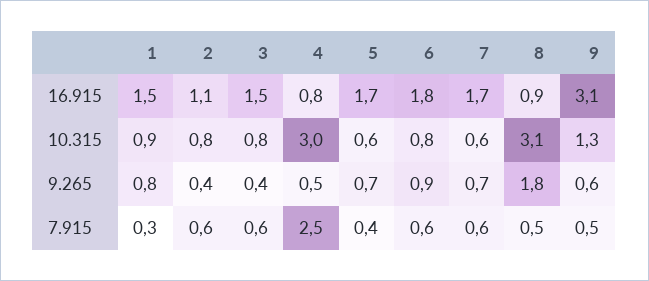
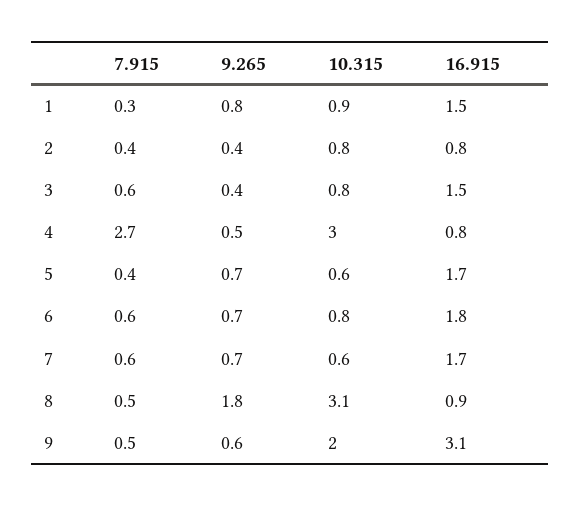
  {
    "1": {
      "16.915": 1.5,
      "10.315": 0.9,
      "9.265": 0.8,
      "7.915": 0.3
    },
    "2": {
-     "16.915": 1.1,
+     "16.915": 0.8,
      "10.315": 0.8,
      "9.265": 0.4,
-     "7.915": 0.6
+     "7.915": 0.4
    },
    "3": {
      "16.915": 1.5,
      "10.315": 0.8,
      "9.265": 0.4,
      "7.915": 0.6
    },
    "4": {
      "16.915": 0.8,
      "10.315": 3,
      "9.265": 0.5,
-     "7.915": 2.5
+     "7.915": 2.7
    },
    "5": {
      "16.915": 1.7,
      "10.315": 0.6,
      "9.265": 0.7,
      "7.915": 0.4
    },
    "6": {
      "16.915": 1.8,
      "10.315": 0.8,
-     "9.265": 0.9,
+     "9.265": 0.7,
      "7.915": 0.6
    },
    "7": {
      "16.915": 1.7,
      "10.315": 0.6,
      "9.265": 0.7,
      "7.915": 0.6
    },
    "8": {
      "16.915": 0.9,
      "10.315": 3.1,
      "9.265": 1.8,
      "7.915": 0.5
    },
    "9": {
      "16.915": 3.1,
-     "10.315": 1.3,
+     "10.315": 2,
      "9.265": 0.6,
      "7.915": 0.5
    }
  }

